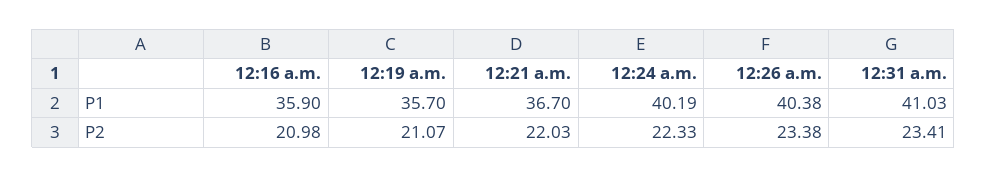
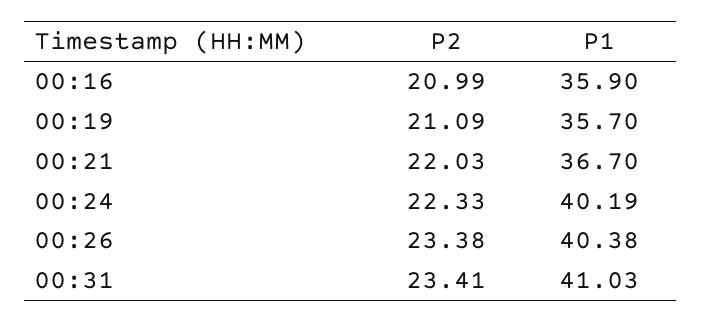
  {
    "12:16 a.m.": {
      "P1": 35.9,
-     "P2": 20.98
+     "P2": 20.99
    },
    "12:19 a.m.": {
      "P1": 35.7,
-     "P2": 21.07
+     "P2": 21.09
    },
    "12:21 a.m.": {
      "P1": 36.7,
      "P2": 22.03
    },
    "12:24 a.m.": {
      "P1": 40.19,
      "P2": 22.33
    },
    "12:26 a.m.": {
      "P1": 40.38,
      "P2": 23.38
    },
    "12:31 a.m.": {
      "P1": 41.03,
      "P2": 23.41
    }
  }

